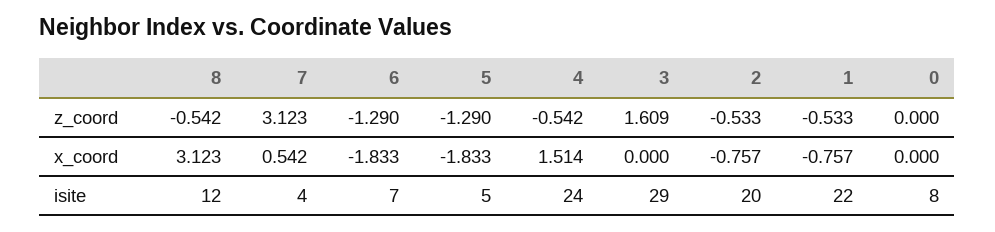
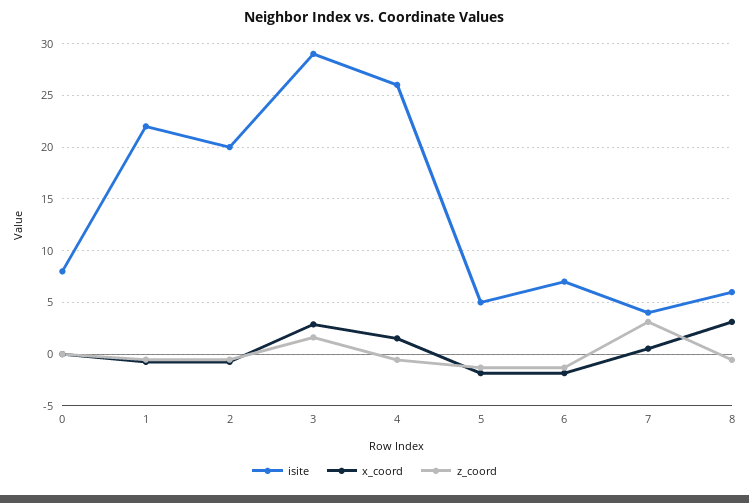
  {
    "z_coord": {
      "8": -0.542,
      "7": 3.123,
      "6": -1.29,
      "5": -1.29,
      "4": -0.542,
      "3": 1.609,
      "2": -0.533,
      "1": -0.533,
      "0": 0
    },
    "x_coord": {
      "8": 3.123,
      "7": 0.542,
      "6": -1.833,
      "5": -1.833,
      "4": 1.514,
-     "3": 0,
+     "3": 3,
      "2": -0.757,
      "1": -0.757,
      "0": 0
    },
    "isite": {
-     "8": 12,
+     "8": 6,
      "7": 4,
      "6": 7,
      "5": 5,
-     "4": 24,
+     "4": 26,
      "3": 29,
      "2": 20,
      "1": 22,
      "0": 8
    }
  }

